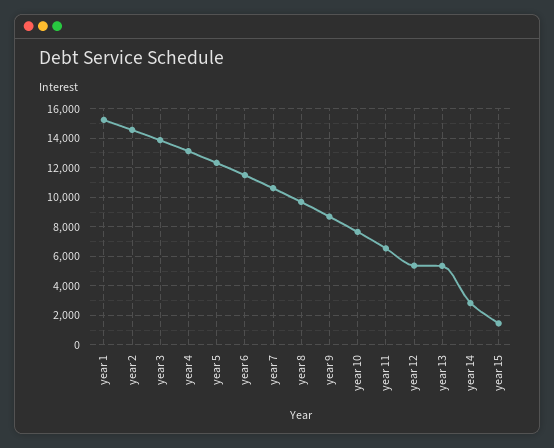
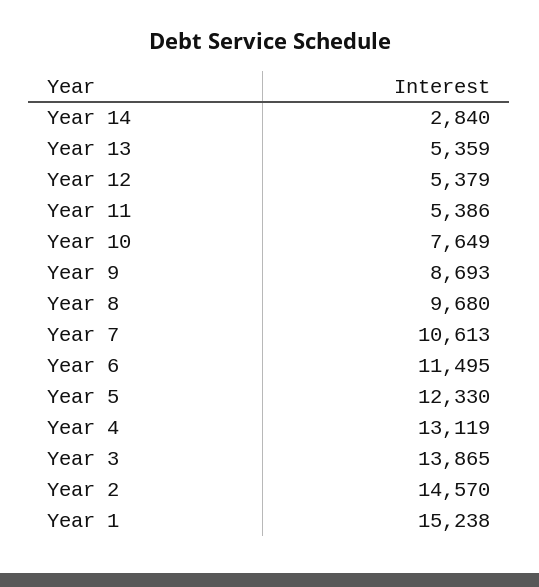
  {
    "year 1": 15238,
    "year 2": 14570,
    "year 3": 13865,
    "year 4": 13119,
    "year 5": 12330,
    "year 6": 11495,
    "year 7": 10613,
    "year 8": 9680,
    "year 9": 8693,
    "year 10": 7649,
-   "year 11": 6500,
+   "year 11": 5386,
    "year 12": 5379,
    "year 13": 5359,
-   "year 14": 2840,
+   "year 14": 2840
-   "year 15": 1500
  }

